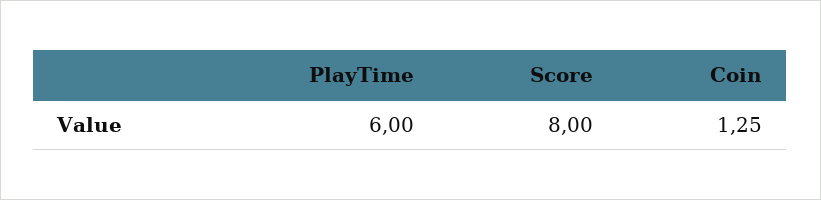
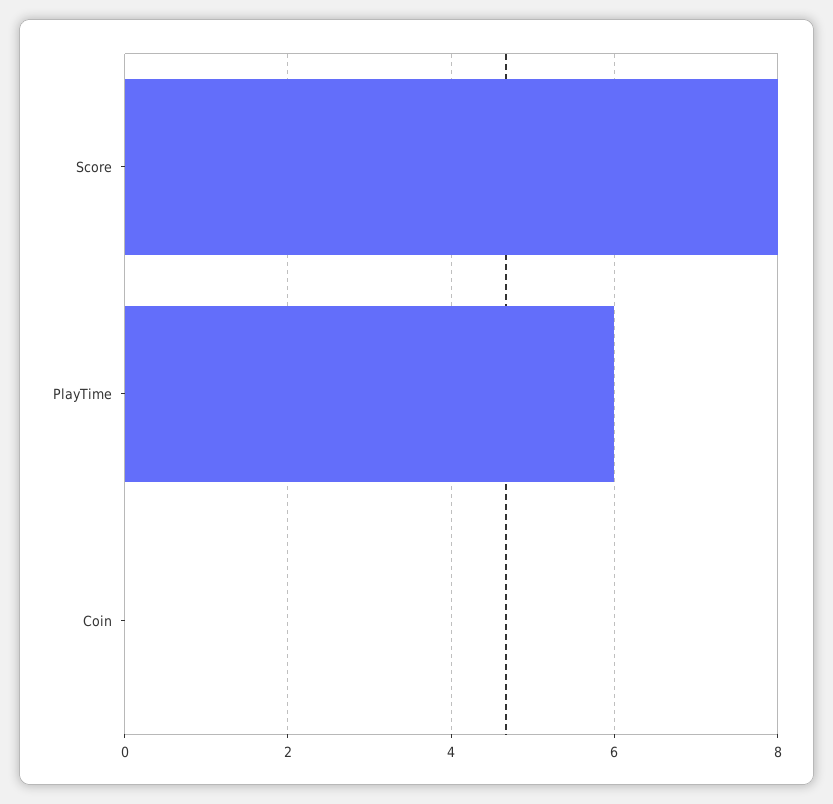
  {
    "PlayTime": 6,
    "Score": 8,
-   "Coin": 1.25
+   "Coin": 0
  }

